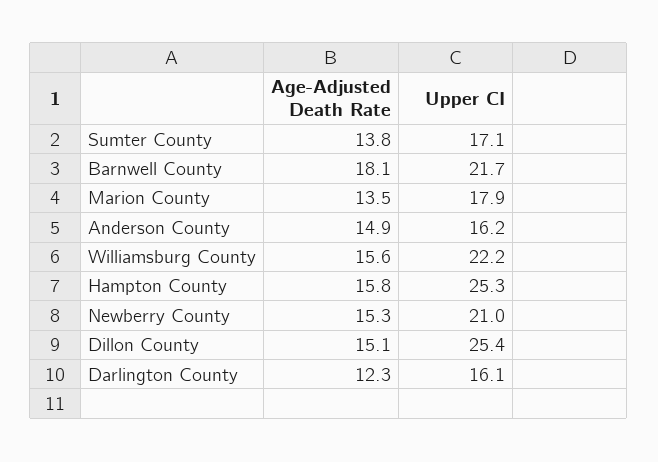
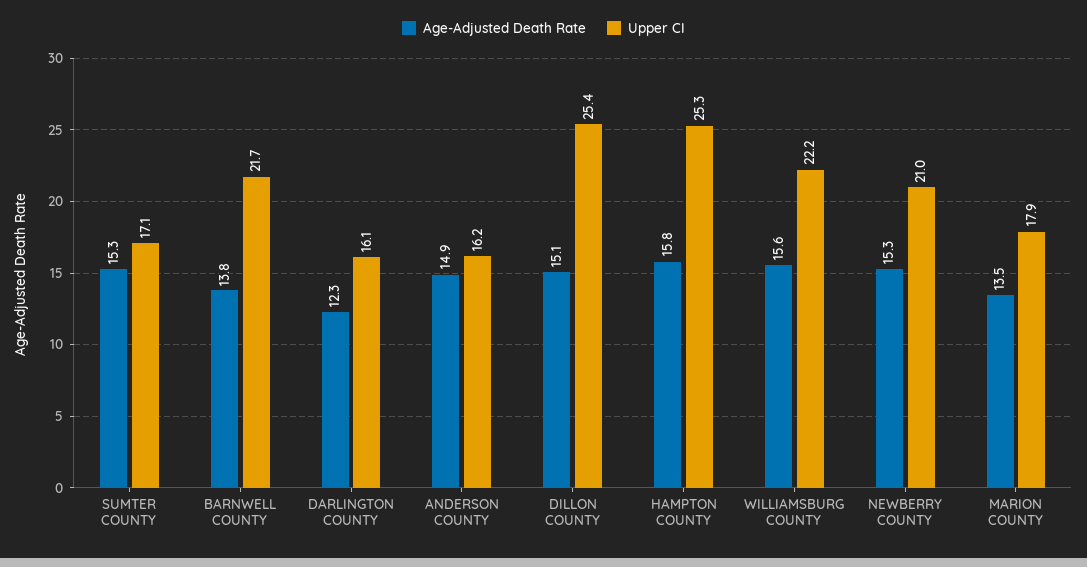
  {
    "Age-Adjusted Death Rate": {
-     "Sumter County": 13.8,
+     "Sumter County": 15.3,
-     "Barnwell County": 18.1,
+     "Barnwell County": 13.8,
      "Marion County": 13.5,
      "Anderson County": 14.9,
      "Williamsburg County": 15.6,
      "Hampton County": 15.8,
      "Newberry County": 15.3,
      "Dillon County": 15.1,
      "Darlington County": 12.3
    },
    "Upper CI": {
      "Sumter County": 17.1,
      "Barnwell County": 21.7,
      "Marion County": 17.9,
      "Anderson County": 16.2,
      "Williamsburg County": 22.2,
      "Hampton County": 25.3,
      "Newberry County": 21,
      "Dillon County": 25.4,
      "Darlington County": 16.1
    }
  }

